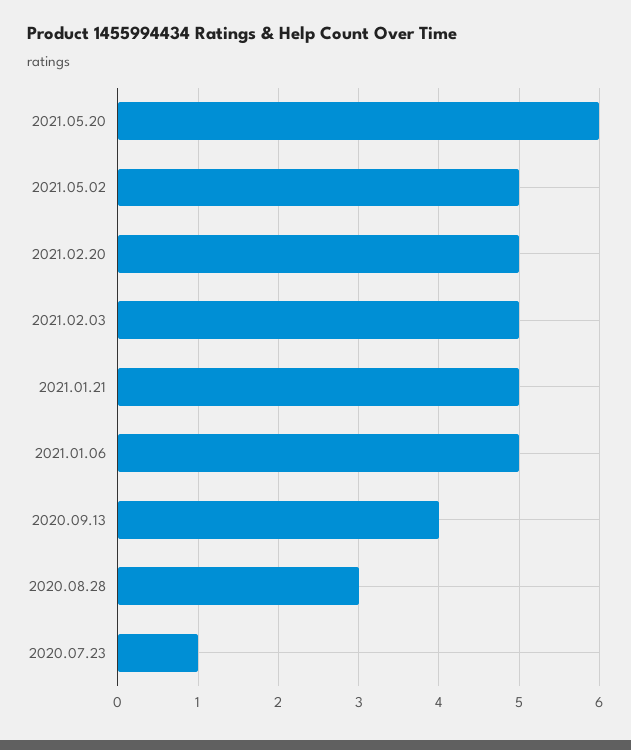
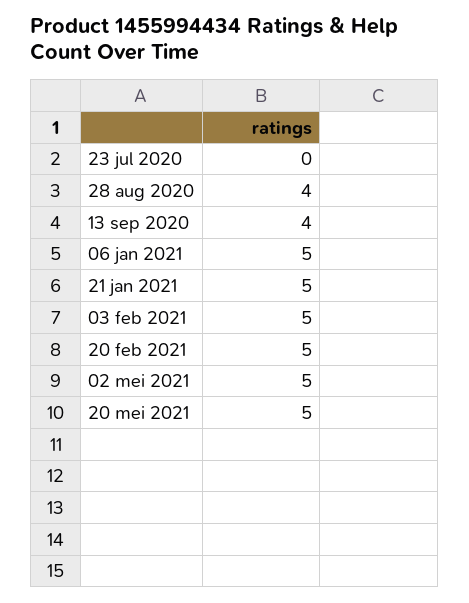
  {
-   "2021.05.20": 6,
+   "2021.05.20": 5,
    "2021.05.02": 5,
    "2021.02.20": 5,
    "2021.02.03": 5,
    "2021.01.21": 5,
    "2021.01.06": 5,
    "2020.09.13": 4,
-   "2020.08.28": 3,
+   "2020.08.28": 4,
-   "2020.07.23": 1
+   "2020.07.23": 0
  }

